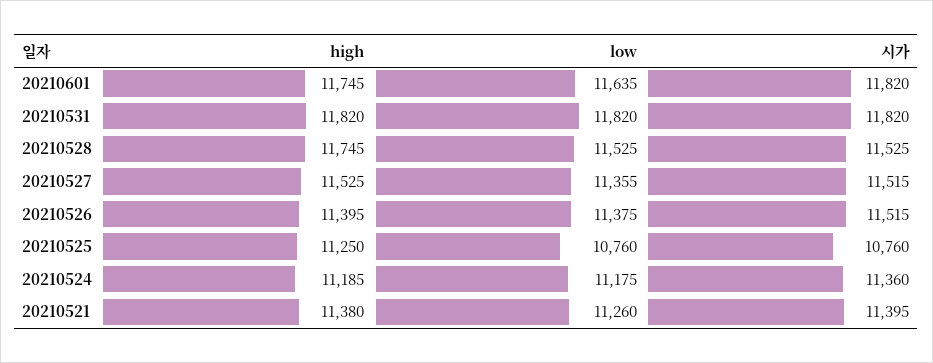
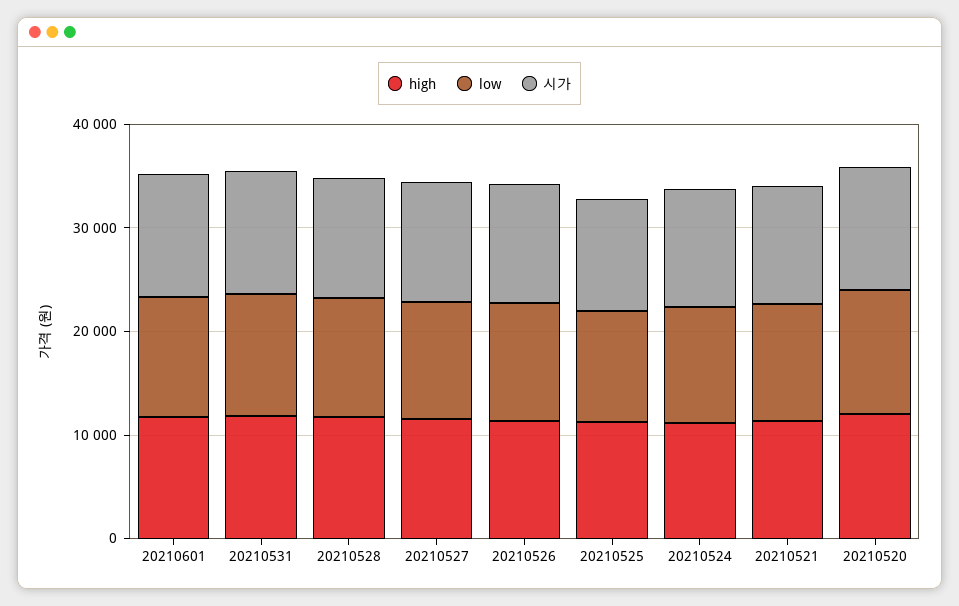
  {
    "high": {
      "20210601": 11745,
      "20210531": 11820,
      "20210528": 11745,
      "20210527": 11525,
      "20210526": 11395,
      "20210525": 11250,
      "20210524": 11185,
-     "20210521": 11380
+     "20210521": 11380,
+     "20210520": 12000
    },
    "low": {
      "20210601": 11635,
      "20210531": 11820,
      "20210528": 11525,
      "20210527": 11355,
      "20210526": 11375,
      "20210525": 10760,
      "20210524": 11175,
-     "20210521": 11260
+     "20210521": 11260,
+     "20210520": 12000
    },
    "시가": {
      "20210601": 11820,
      "20210531": 11820,
      "20210528": 11525,
      "20210527": 11515,
      "20210526": 11515,
      "20210525": 10760,
      "20210524": 11360,
-     "20210521": 11395
+     "20210521": 11395,
+     "20210520": 12000
    }
  }

